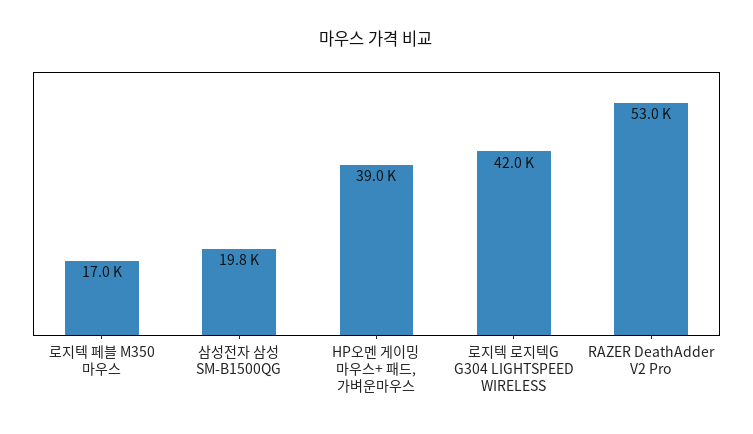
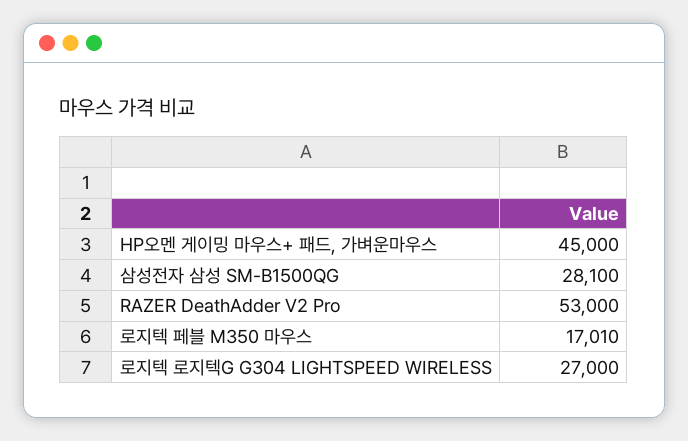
  {
    "로지텍 페블 M350 마우스": 17010,
-   "삼성전자 삼성 SM-B1500QG": 19800,
+   "삼성전자 삼성 SM-B1500QG": 28100,
-   "HP오멘 게이밍 마우스+ 패드, 가벼운마우스": 39000,
+   "HP오멘 게이밍 마우스+ 패드, 가벼운마우스": 45000,
-   "로지텍 로지텍G G304 LIGHTSPEED WIRELESS": 42000,
+   "로지텍 로지텍G G304 LIGHTSPEED WIRELESS": 27000,
    "RAZER DeathAdder V2 Pro": 53000
  }

